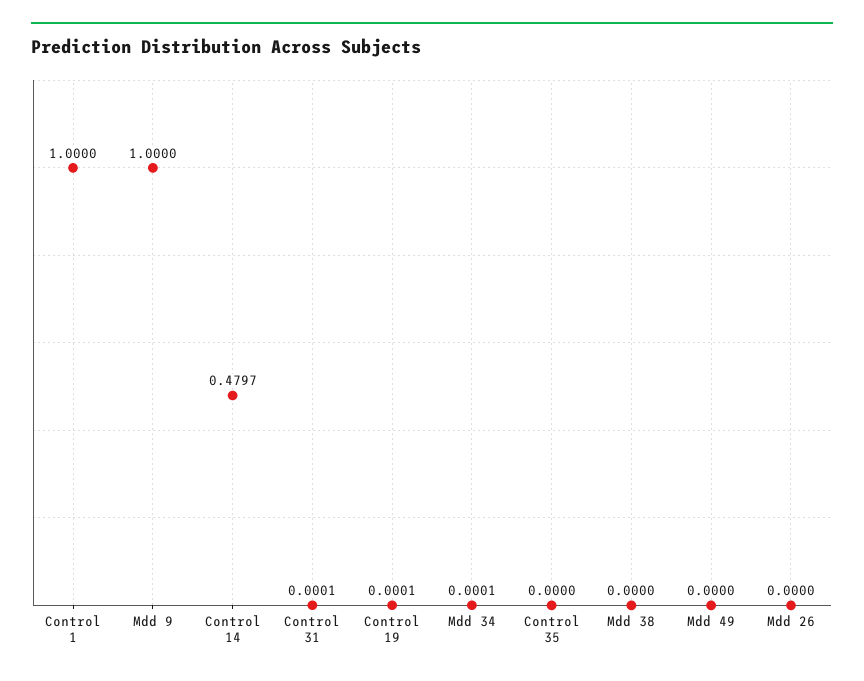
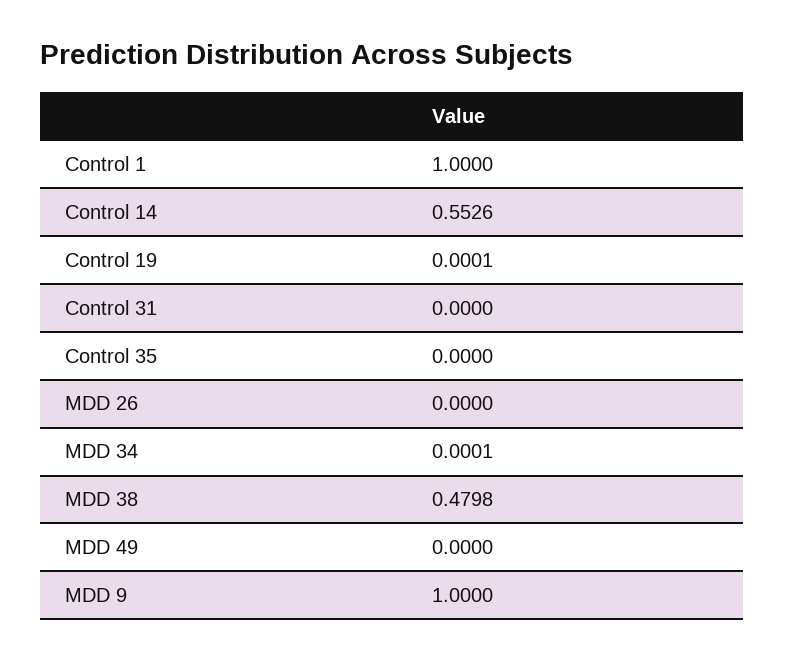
  {
    "Control 1": 1,
    "Mdd 9": 1,
-   "Control 14": 0.4797,
+   "Control 14": 0.5526,
-   "Control 31": 0.0001,
+   "Control 31": 0,
    "Control 19": 0.0001,
    "Mdd 34": 0.0001,
    "Control 35": 0,
-   "Mdd 38": 0,
+   "Mdd 38": 0.4798,
    "Mdd 49": 0,
    "Mdd 26": 0
  }

